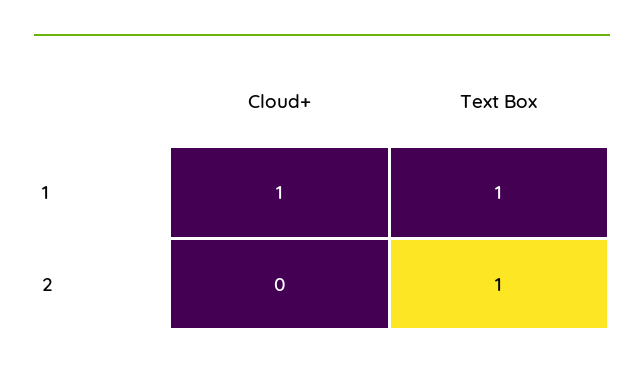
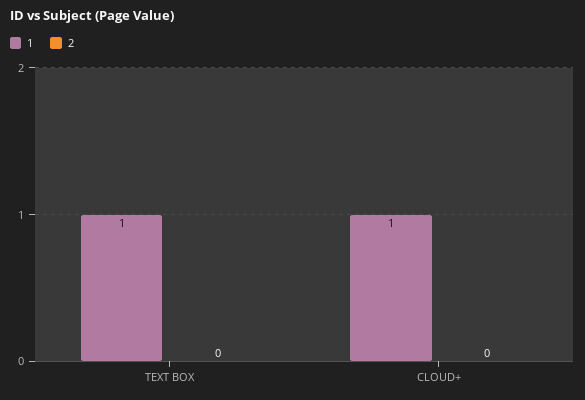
  {
    "1": {
      "Cloud+": 1,
      "Text Box": 1
    },
    "2": {
      "Cloud+": 0,
-     "Text Box": 1
+     "Text Box": 0
    }
  }

